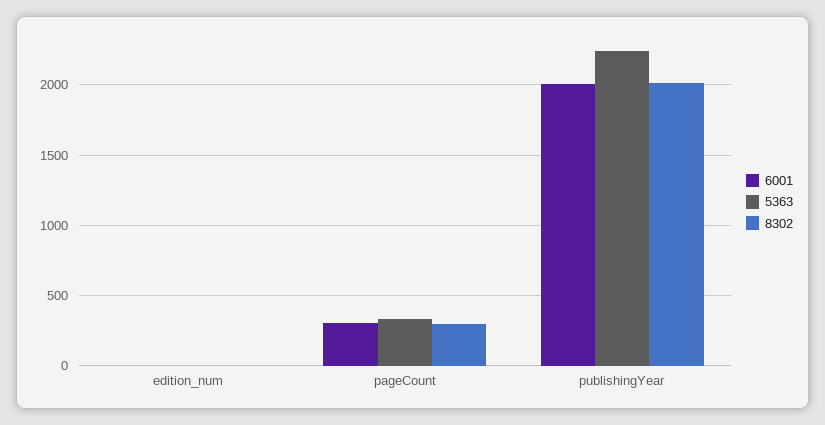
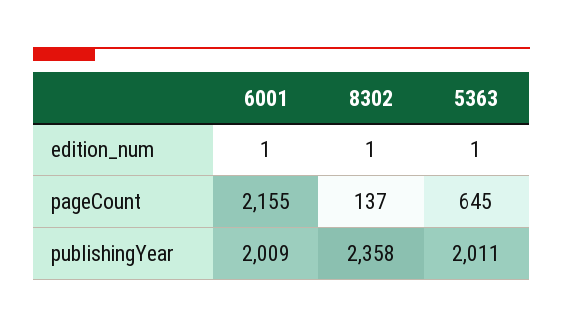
  {
    "6001": {
      "edition_num": 1,
-     "pageCount": 300,
+     "pageCount": 2155,
      "publishingYear": 2009
    },
    "5363": {
      "edition_num": 1,
-     "pageCount": 350,
+     "pageCount": 645,
-     "publishingYear": 2250
+     "publishingYear": 2011
    },
    "8302": {
      "edition_num": 1,
-     "pageCount": 300,
+     "pageCount": 137,
-     "publishingYear": 2000
+     "publishingYear": 2358
    }
  }

